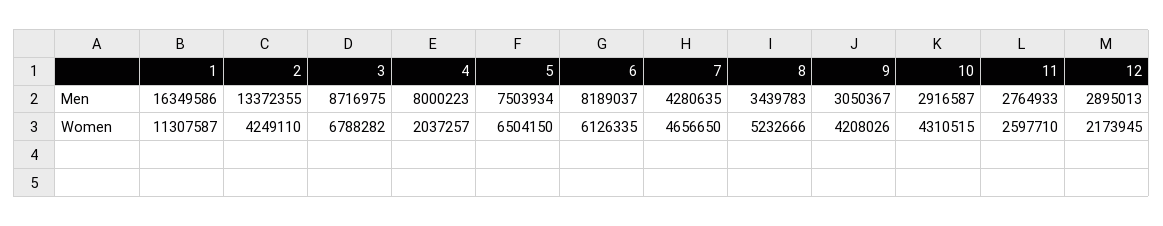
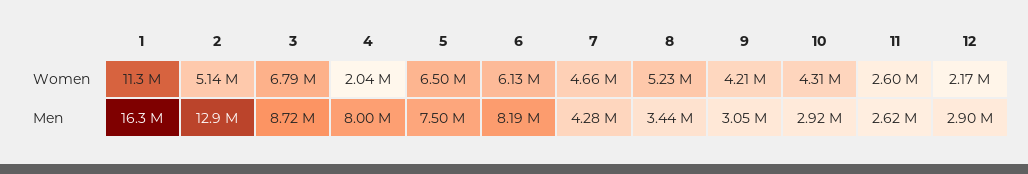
  {
    "1": {
      "Men": 16349586,
      "Women": 11307587
    },
    "2": {
-     "Men": 13372355,
+     "Men": 12900000,
-     "Women": 4249110
+     "Women": 5140000
    },
    "3": {
      "Men": 8716975,
      "Women": 6788282
    },
    "4": {
      "Men": 8000223,
      "Women": 2037257
    },
    "5": {
      "Men": 7503934,
      "Women": 6504150
    },
    "6": {
      "Men": 8189037,
      "Women": 6126335
    },
    "7": {
      "Men": 4280635,
      "Women": 4656650
    },
    "8": {
      "Men": 3439783,
      "Women": 5232666
    },
    "9": {
      "Men": 3050367,
      "Women": 4208026
    },
    "10": {
      "Men": 2916587,
      "Women": 4310515
    },
    "11": {
-     "Men": 2764933,
+     "Men": 2620000,
      "Women": 2597710
    },
    "12": {
      "Men": 2895013,
      "Women": 2173945
    }
  }

